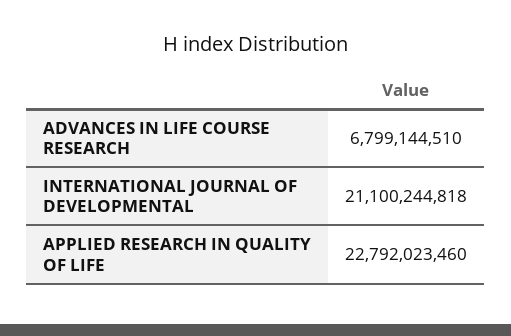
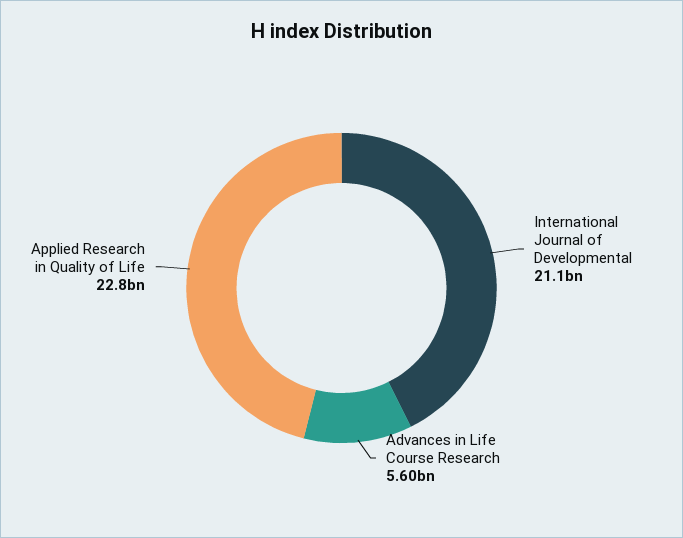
  {
-   "ADVANCES IN LIFE COURSE RESEARCH": 6799144510,
+   "ADVANCES IN LIFE COURSE RESEARCH": 5600000000,
    "INTERNATIONAL JOURNAL OF DEVELOPMENTAL": 21100244818,
    "APPLIED RESEARCH IN QUALITY OF LIFE": 22792023460
  }

